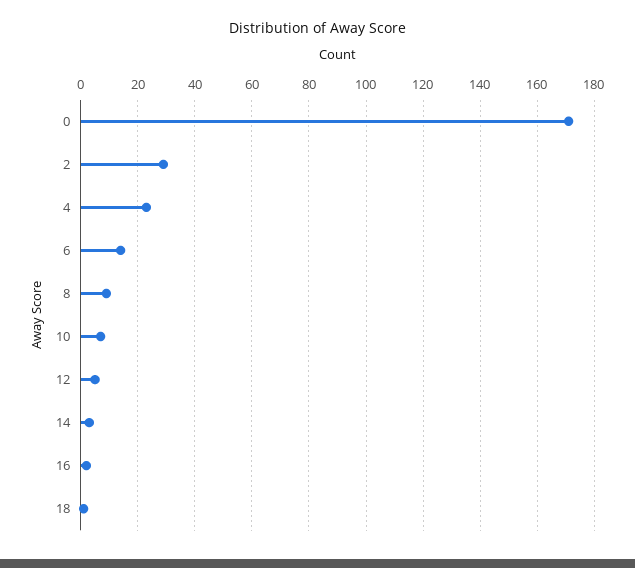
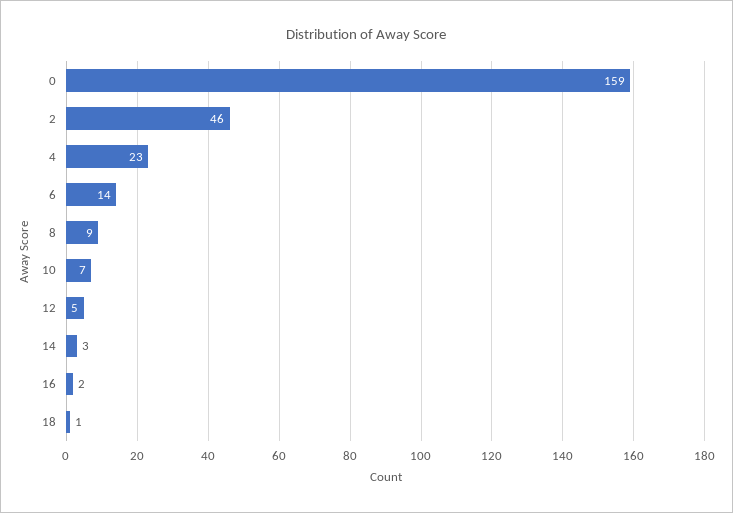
  {
-   "0": 170,
+   "0": 159,
-   "2": 30,
+   "2": 46,
    "4": 23,
    "6": 14,
    "8": 9,
    "10": 7,
    "12": 5,
    "14": 3,
    "16": 2,
    "18": 1
  }

